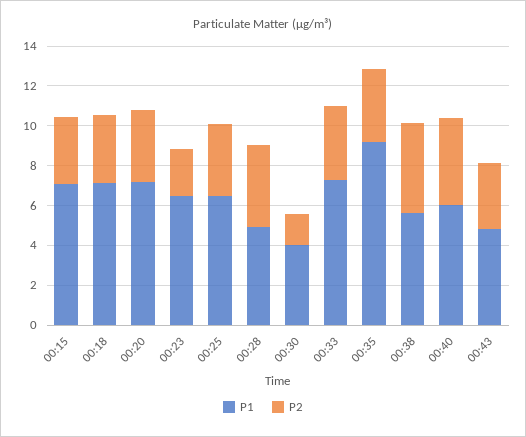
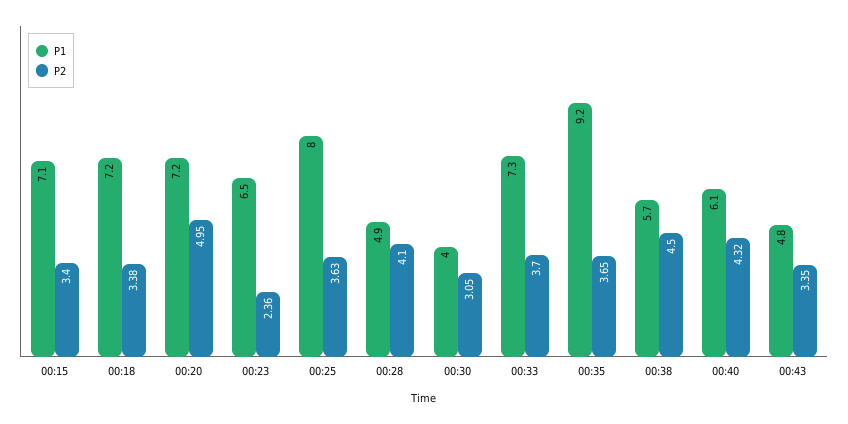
  {
    "P1": {
      "00:15": 7.1,
      "00:18": 7.2,
      "00:20": 7.2,
      "00:23": 6.5,
-     "00:25": 6.5,
+     "00:25": 8,
      "00:28": 4.9,
      "00:30": 4,
      "00:33": 7.3,
      "00:35": 9.2,
      "00:38": 5.7,
      "00:40": 6.1,
      "00:43": 4.8
    },
    "P2": {
      "00:15": 3.4,
      "00:18": 3.38,
-     "00:20": 3.5,
+     "00:20": 4.95,
      "00:23": 2.36,
      "00:25": 3.63,
      "00:28": 4.1,
-     "00:30": 1.5,
+     "00:30": 3.05,
      "00:33": 3.7,
      "00:35": 3.65,
      "00:38": 4.5,
      "00:40": 4.32,
      "00:43": 3.35
    }
  }

